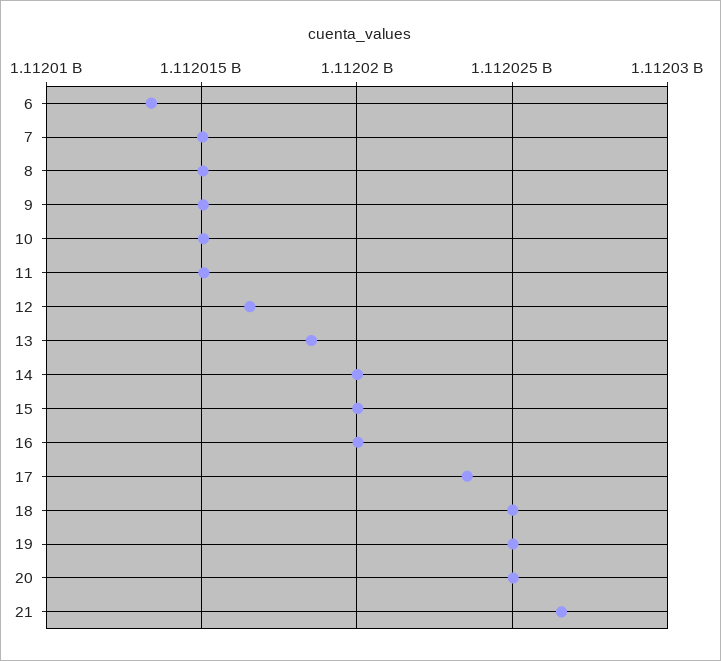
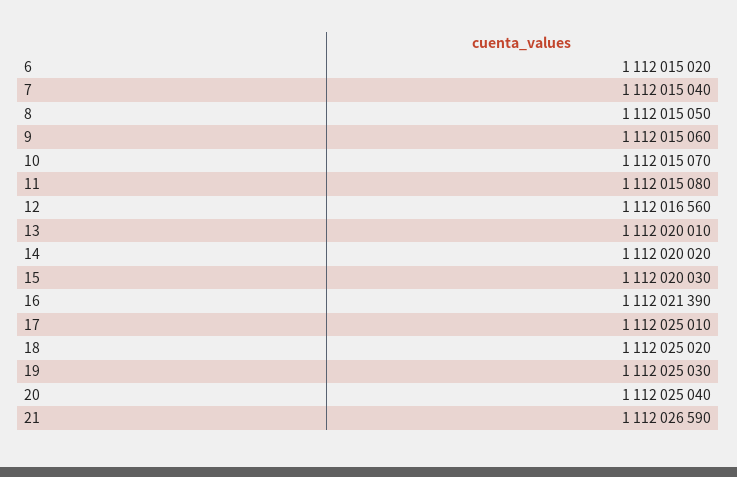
  {
-   "6": 1112013500,
+   "6": 1112015020,
    "7": 1112015040,
    "8": 1112015050,
    "9": 1112015060,
    "10": 1112015070,
    "11": 1112015080,
    "12": 1112016560,
-   "13": 1112018500,
+   "13": 1112020010,
    "14": 1112020020,
    "15": 1112020030,
-   "16": 1112020000,
+   "16": 1112021390,
-   "17": 1112023500,
+   "17": 1112025010,
    "18": 1112025020,
    "19": 1112025030,
    "20": 1112025040,
    "21": 1112026590
  }

